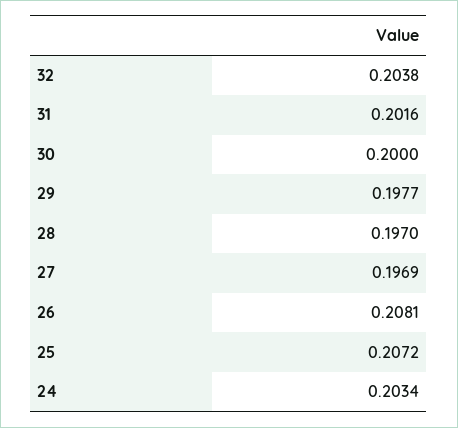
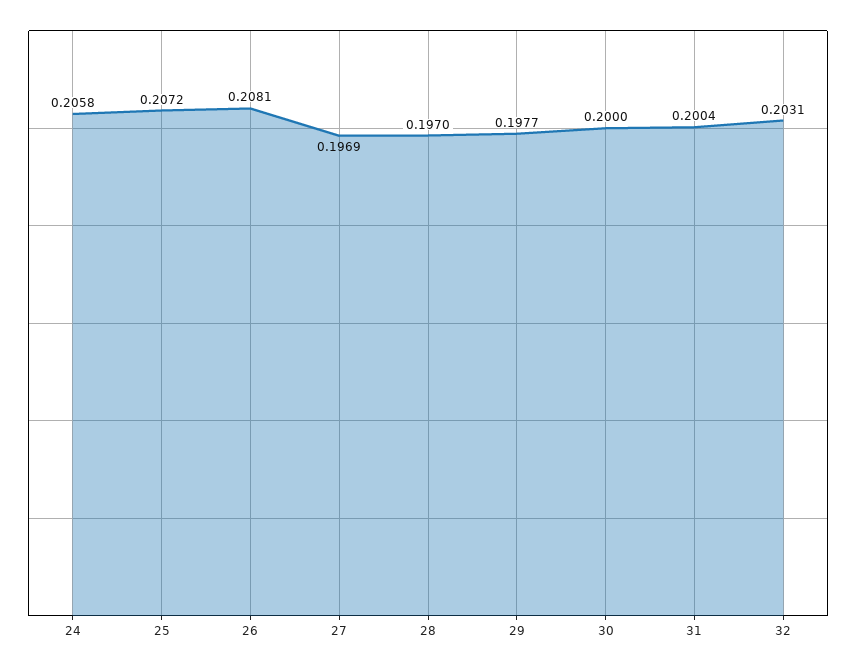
  {
-   "32": 0.2038,
+   "32": 0.2031,
-   "31": 0.2016,
+   "31": 0.2004,
    "30": 0.2,
    "29": 0.1977,
    "28": 0.197,
    "27": 0.1969,
    "26": 0.2081,
    "25": 0.2072,
-   "24": 0.2034
+   "24": 0.2058
  }

